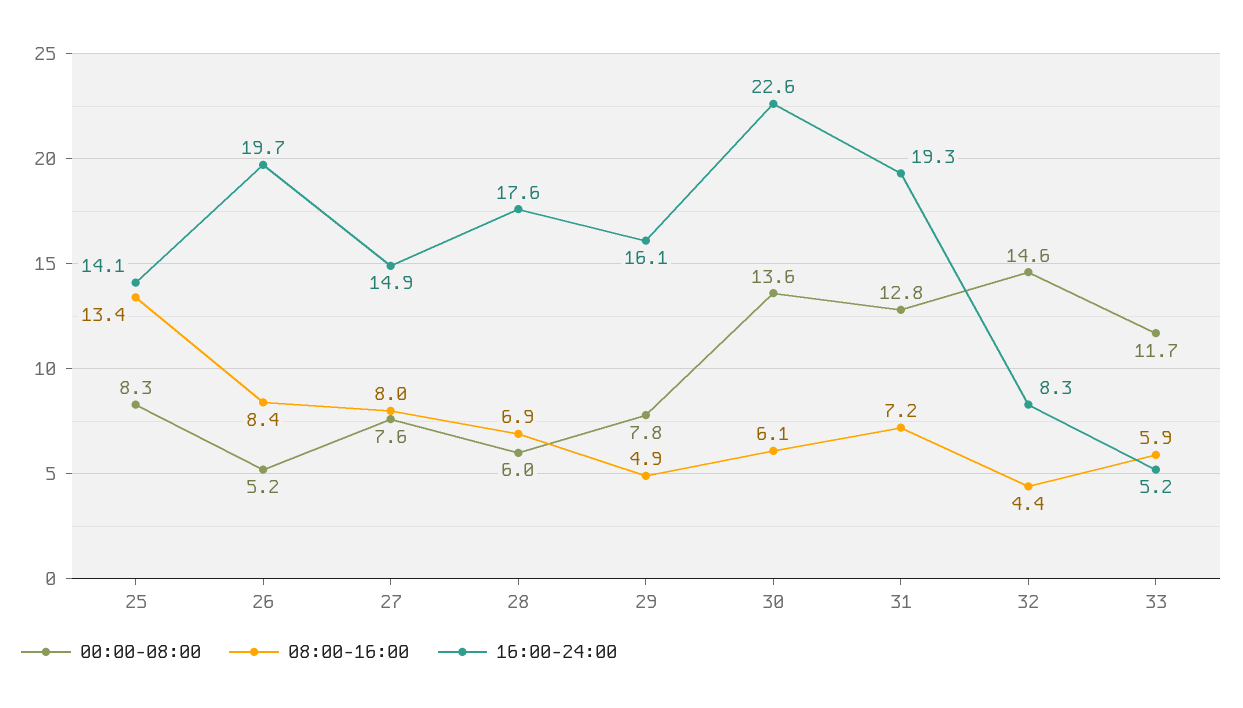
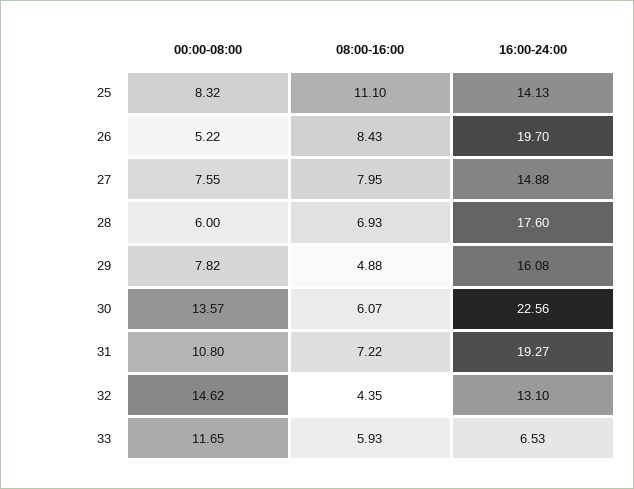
  {
    "00:00-08:00": {
      "25": 8.32,
      "26": 5.22,
      "27": 7.55,
      "28": 6,
      "29": 7.82,
      "30": 13.57,
-     "31": 12.8,
+     "31": 10.8,
      "32": 14.62,
      "33": 11.65
    },
    "08:00-16:00": {
-     "25": 13.4,
+     "25": 11.1,
      "26": 8.43,
      "27": 7.95,
      "28": 6.93,
      "29": 4.88,
      "30": 6.07,
      "31": 7.22,
      "32": 4.35,
      "33": 5.93
    },
    "16:00-24:00": {
      "25": 14.13,
      "26": 19.7,
      "27": 14.88,
      "28": 17.6,
      "29": 16.08,
      "30": 22.56,
      "31": 19.27,
-     "32": 8.3,
+     "32": 13.1,
-     "33": 5.2
+     "33": 6.53
    }
  }

